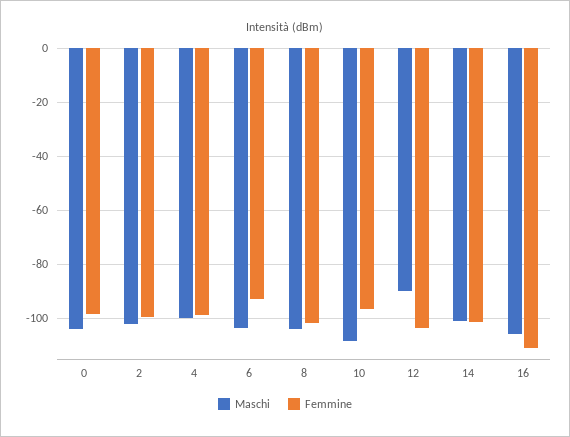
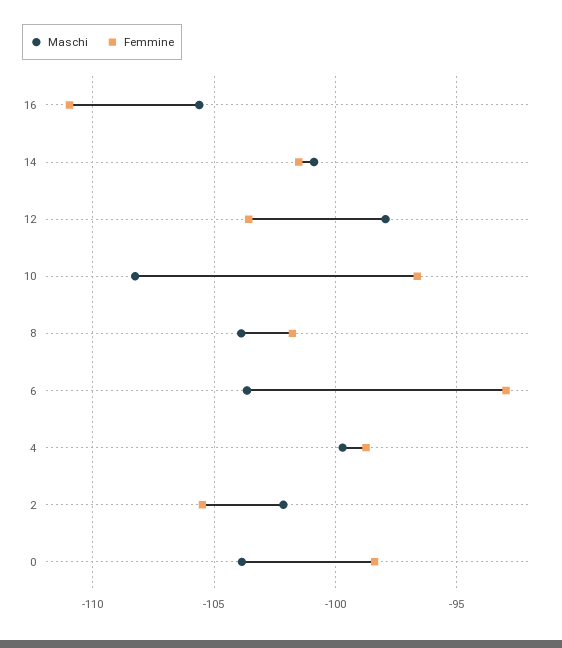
  {
    "Maschi": {
      "0": -104,
      "2": -102,
      "4": -99.5,
      "6": -103.5,
      "8": -104,
      "10": -108.5,
-     "12": -90,
+     "12": -98,
      "14": -101,
      "16": -105.5
    },
    "Femmine": {
      "0": -98.5,
-     "2": -100,
+     "2": -105.5,
      "4": -99,
      "6": -93,
      "8": -102,
      "10": -96.5,
      "12": -103.5,
      "14": -101.5,
      "16": -111
    }
  }

